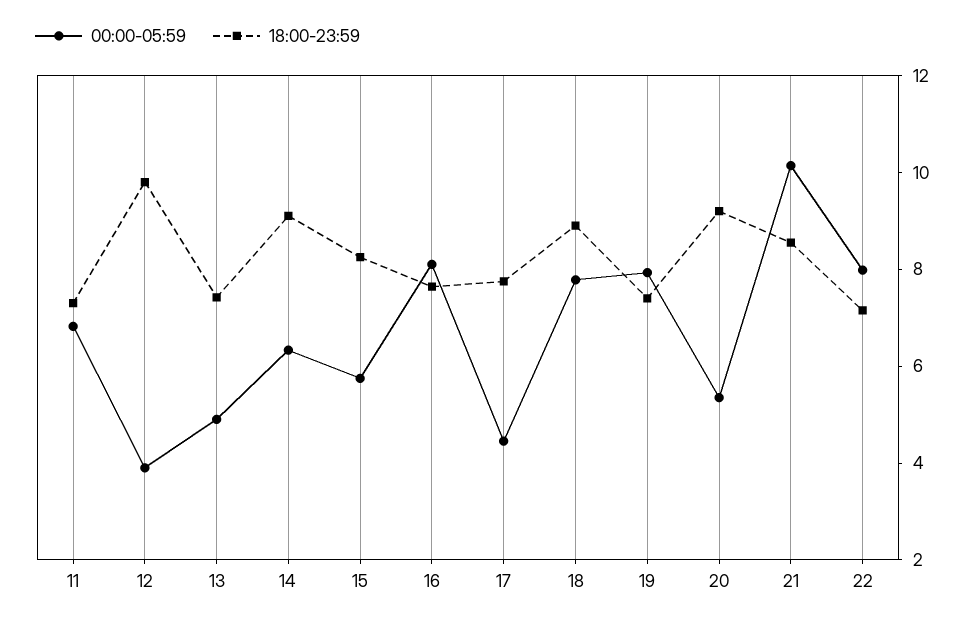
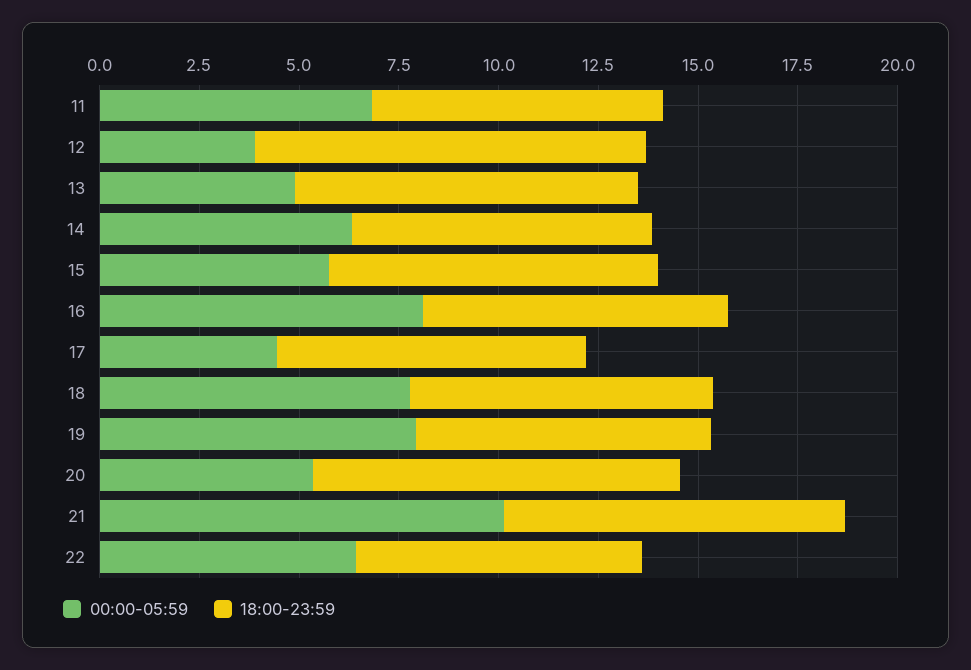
  {
    "00:00-05:59": {
      "11": 7,
      "12": 4,
      "13": 5,
      "14": 6.5,
      "15": 6,
      "16": 8,
      "17": 4.5,
      "18": 8,
      "19": 8,
      "20": 5.5,
      "21": 10,
-     "22": 8
+     "22": 6.5
    },
    "18:00-23:59": {
      "11": 7.5,
      "12": 10,
-     "13": 7.5,
+     "13": 8.5,
-     "14": 9,
+     "14": 7.5,
      "15": 8.5,
      "16": 7.5,
      "17": 8,
-     "18": 9,
+     "18": 7.5,
      "19": 7.5,
      "20": 9,
      "21": 8.5,
      "22": 7
    }
  }

